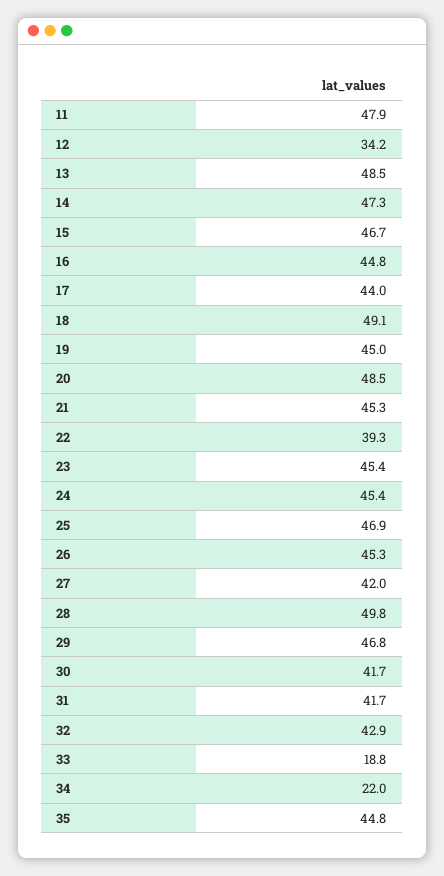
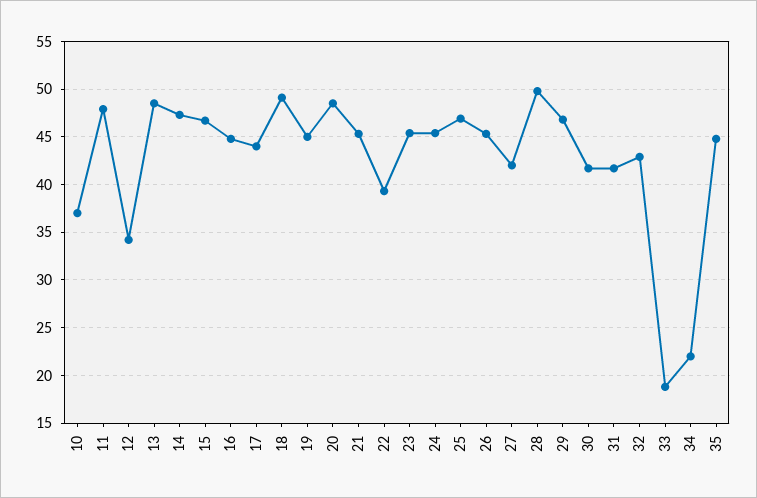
  {
    "11": 47.9,
    "12": 34.2,
    "13": 48.5,
    "14": 47.3,
    "15": 46.7,
    "16": 44.8,
    "17": 44,
    "18": 49.1,
    "19": 45,
    "20": 48.5,
    "21": 45.3,
    "22": 39.3,
    "23": 45.4,
    "24": 45.4,
    "25": 46.9,
    "26": 45.3,
    "27": 42,
    "28": 49.8,
    "29": 46.8,
    "30": 41.7,
    "31": 41.7,
    "32": 42.9,
    "33": 18.8,
    "34": 22,
-   "35": 44.8
+   "35": 44.8,
+   "10": 37
  }

